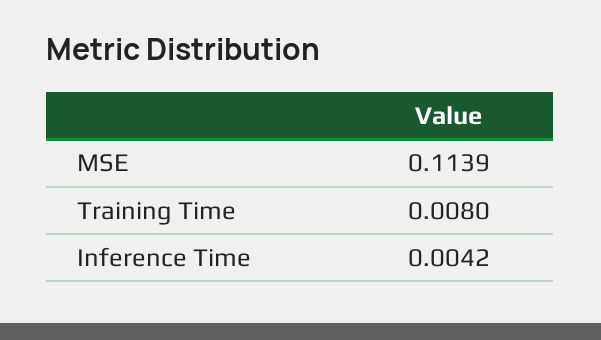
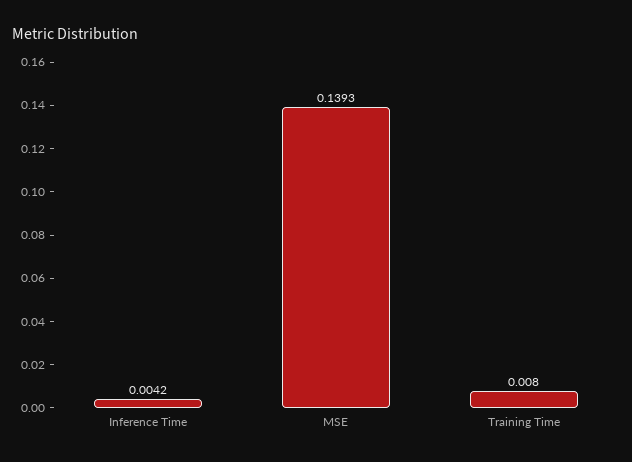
  {
-   "MSE": 0.1139,
+   "MSE": 0.1393,
    "Training Time": 0.008,
    "Inference Time": 0.0042
  }

